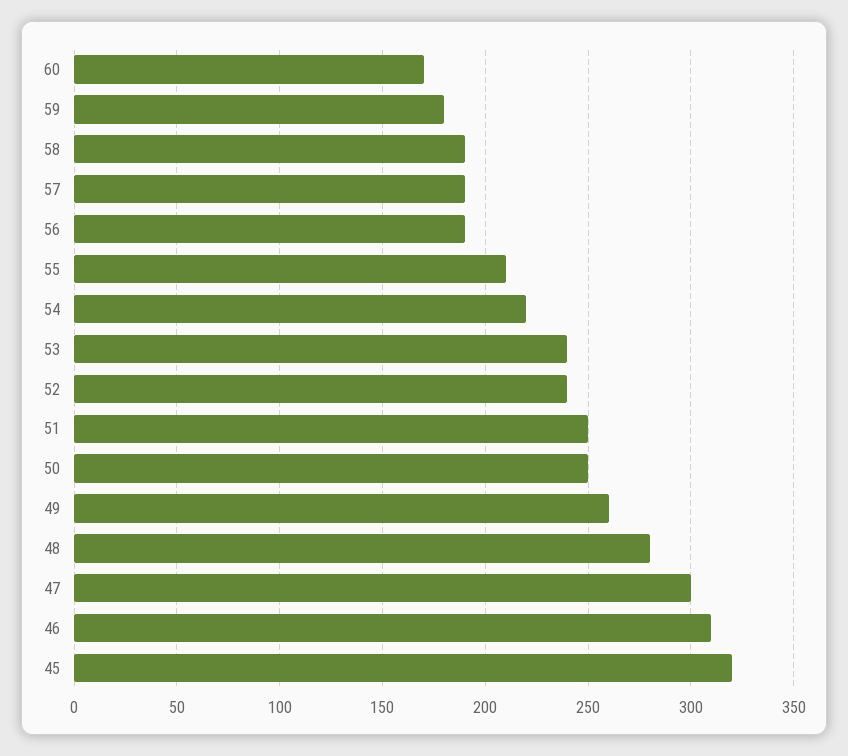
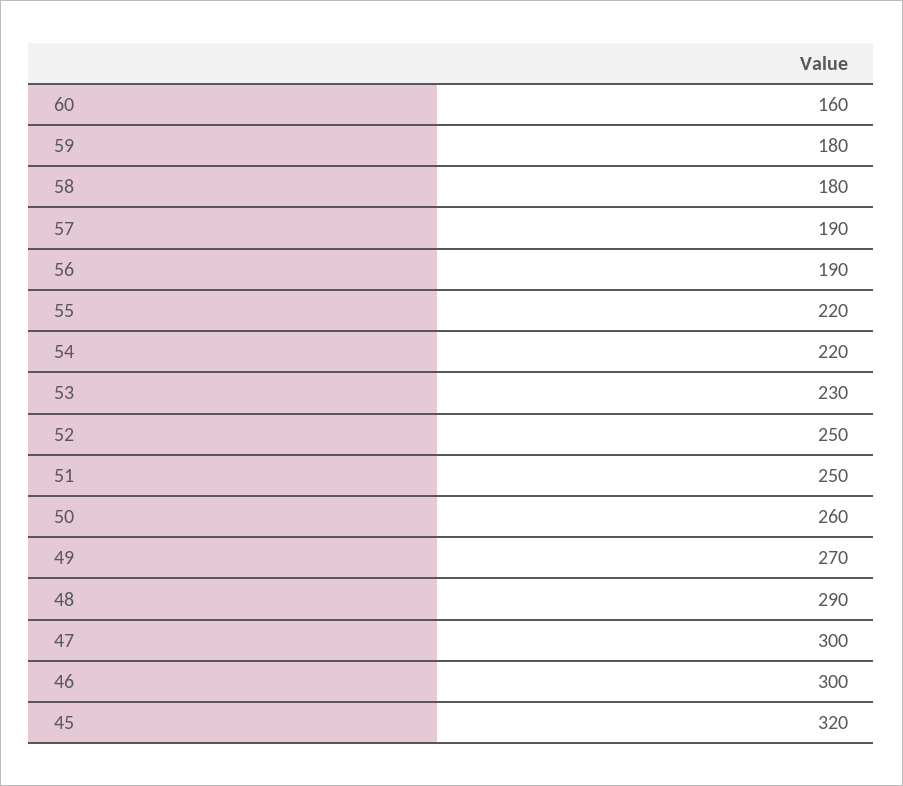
  {
-   "60": 170,
+   "60": 160,
    "59": 180,
-   "58": 190,
+   "58": 180,
    "57": 190,
    "56": 190,
-   "55": 210,
+   "55": 220,
    "54": 220,
-   "53": 240,
+   "53": 230,
-   "52": 240,
+   "52": 250,
    "51": 250,
-   "50": 250,
+   "50": 260,
-   "49": 260,
+   "49": 270,
-   "48": 280,
+   "48": 290,
    "47": 300,
-   "46": 310,
+   "46": 300,
    "45": 320
  }

